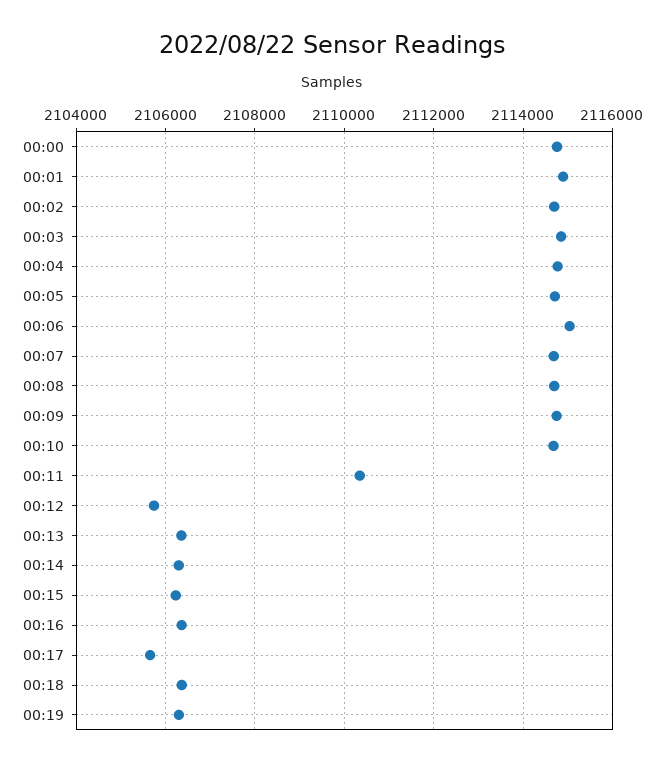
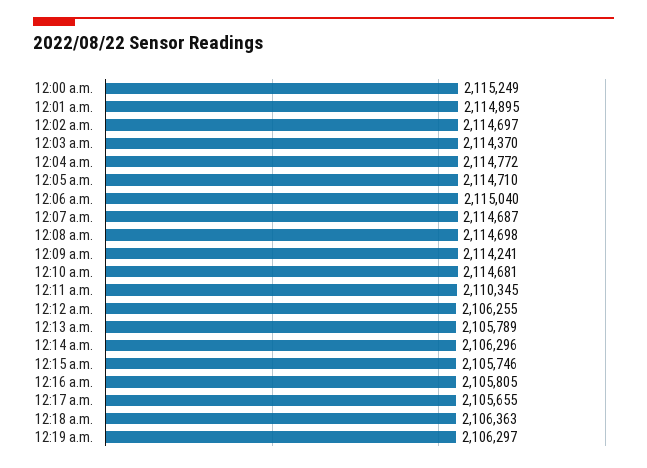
  {
-   "00:00": 2114800,
+   "00:00": 2115249,
    "00:01": 2114895,
    "00:02": 2114697,
-   "00:03": 2114800,
+   "00:03": 2114370,
    "00:04": 2114772,
    "00:05": 2114710,
    "00:06": 2115040,
    "00:07": 2114687,
    "00:08": 2114698,
-   "00:09": 2114800,
+   "00:09": 2114241,
    "00:10": 2114681,
    "00:11": 2110345,
-   "00:12": 2105800,
+   "00:12": 2106255,
-   "00:13": 2106400,
+   "00:13": 2105789,
    "00:14": 2106296,
-   "00:15": 2106200,
+   "00:15": 2105746,
-   "00:16": 2106400,
+   "00:16": 2105805,
    "00:17": 2105655,
    "00:18": 2106363,
    "00:19": 2106297
  }

